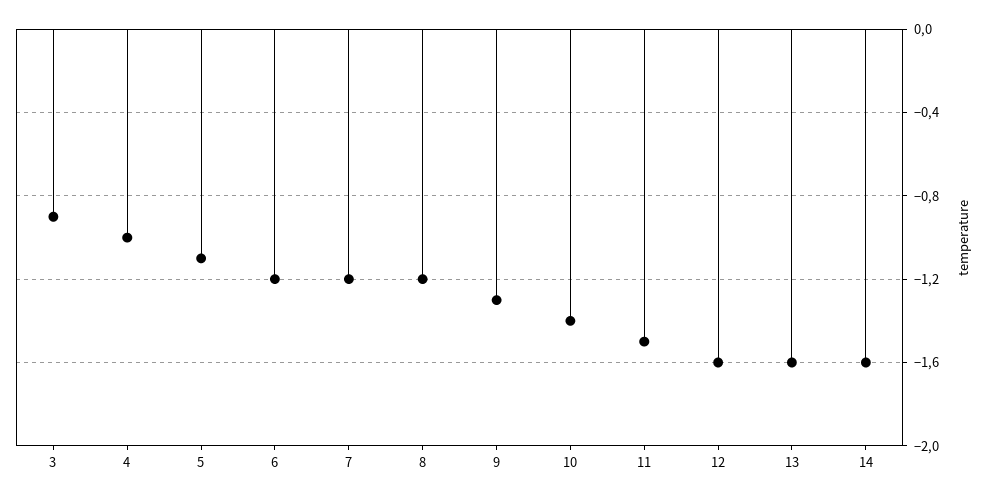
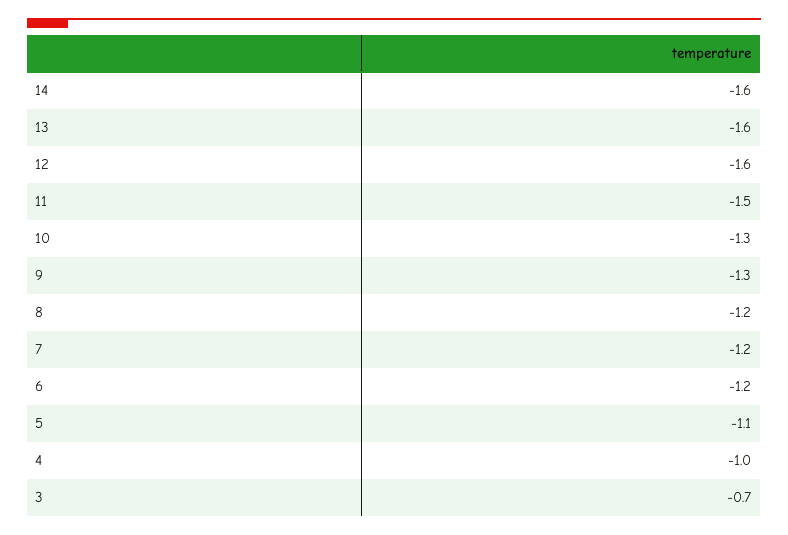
  {
-   "3": -0.9,
+   "3": -0.7,
    "4": -1,
    "5": -1.1,
    "6": -1.2,
    "7": -1.2,
    "8": -1.2,
    "9": -1.3,
-   "10": -1.4,
+   "10": -1.3,
    "11": -1.5,
    "12": -1.6,
    "13": -1.6,
    "14": -1.6
  }

